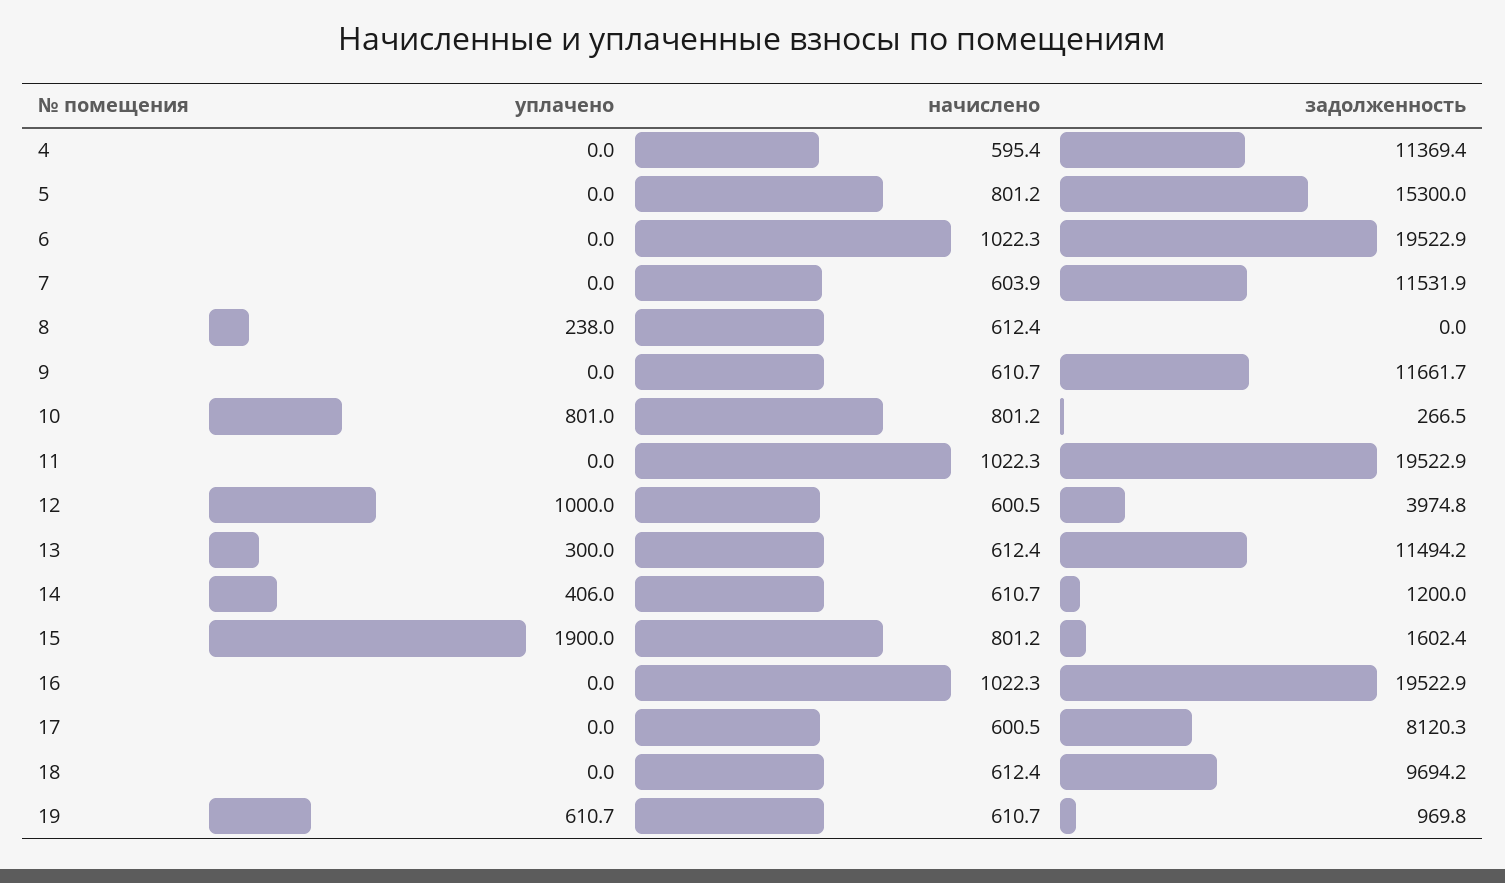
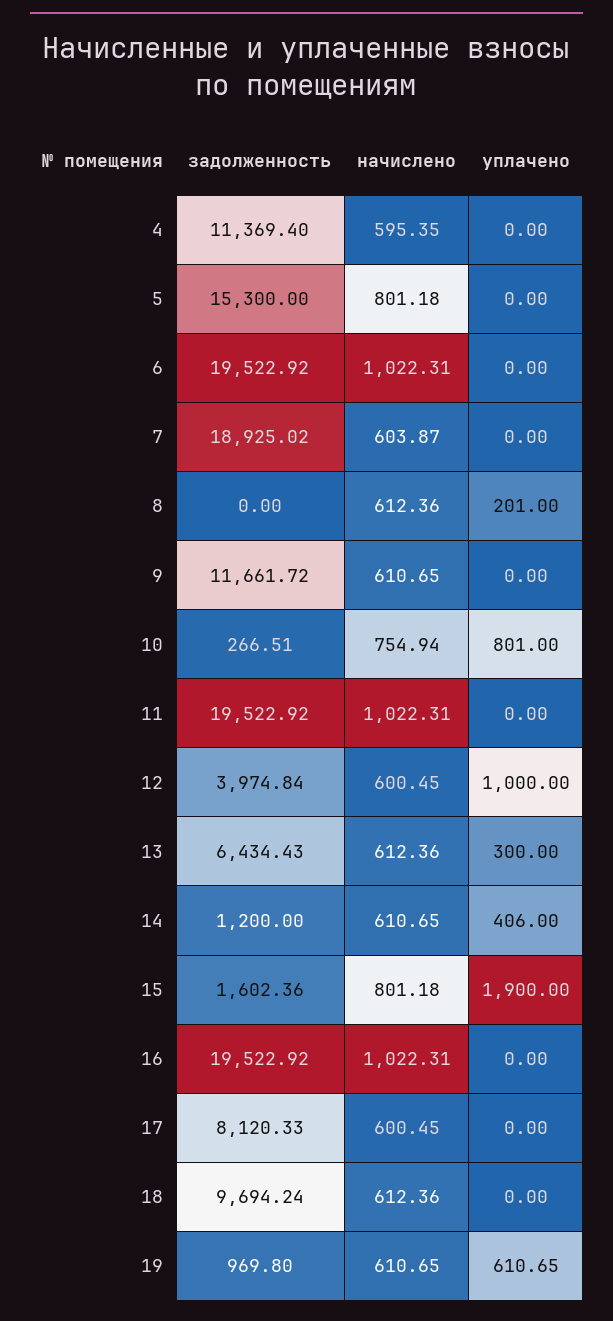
  {
    "уплачено": {
      "4": 0,
      "5": 0,
      "6": 0,
      "7": 0,
-     "8": 238,
+     "8": 201,
      "9": 0,
      "10": 801,
      "11": 0,
      "12": 1000,
      "13": 300,
      "14": 406,
      "15": 1900,
      "16": 0,
      "17": 0,
      "18": 0,
      "19": 610.65
    },
    "начислено": {
      "4": 595.35,
      "5": 801.18,
      "6": 1022.31,
      "7": 603.87,
      "8": 612.36,
      "9": 610.65,
-     "10": 801.2,
+     "10": 754.94,
      "11": 1022.31,
      "12": 600.45,
      "13": 612.36,
      "14": 610.65,
      "15": 801.18,
      "16": 1022.31,
      "17": 600.45,
      "18": 612.36,
      "19": 610.65
    },
    "задолженность": {
      "4": 11369.4,
      "5": 15300,
      "6": 19522.92,
-     "7": 11531.9,
+     "7": 18925.02,
      "8": 0,
      "9": 11661.72,
      "10": 266.51,
      "11": 19522.92,
      "12": 3974.84,
-     "13": 11494.2,
+     "13": 6434.43,
      "14": 1200,
      "15": 1602.36,
      "16": 19522.92,
      "17": 8120.33,
      "18": 9694.24,
      "19": 969.8
    }
  }

